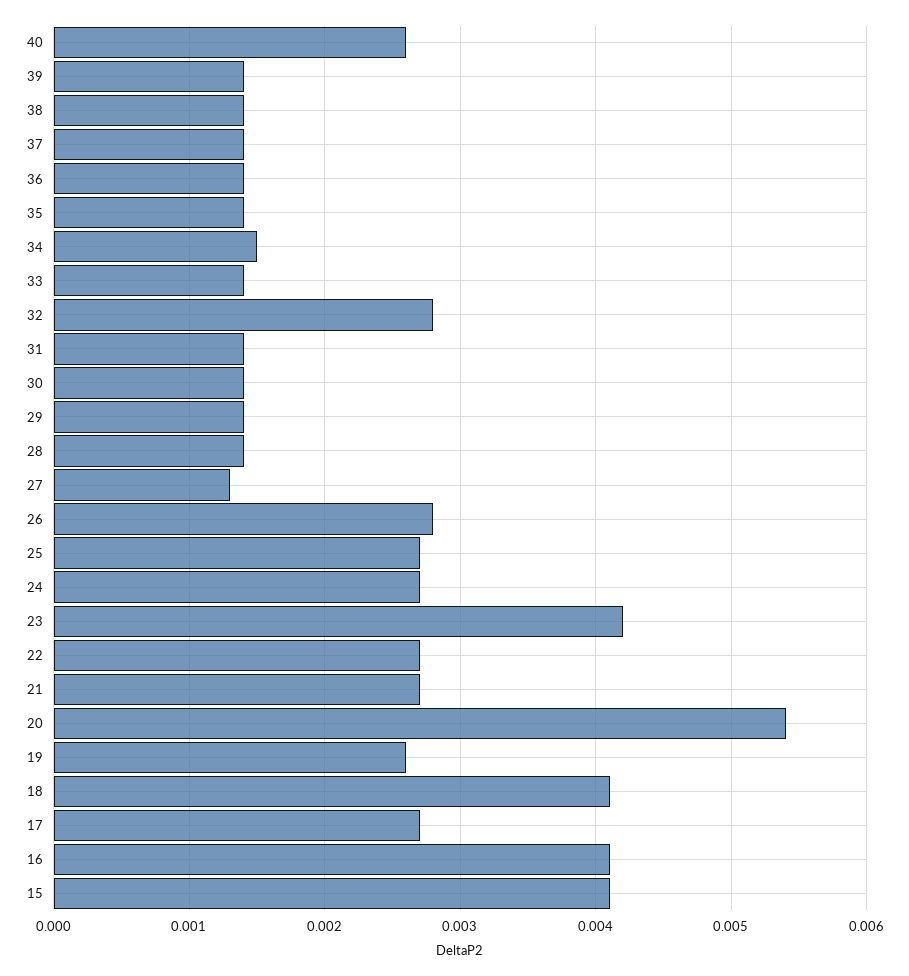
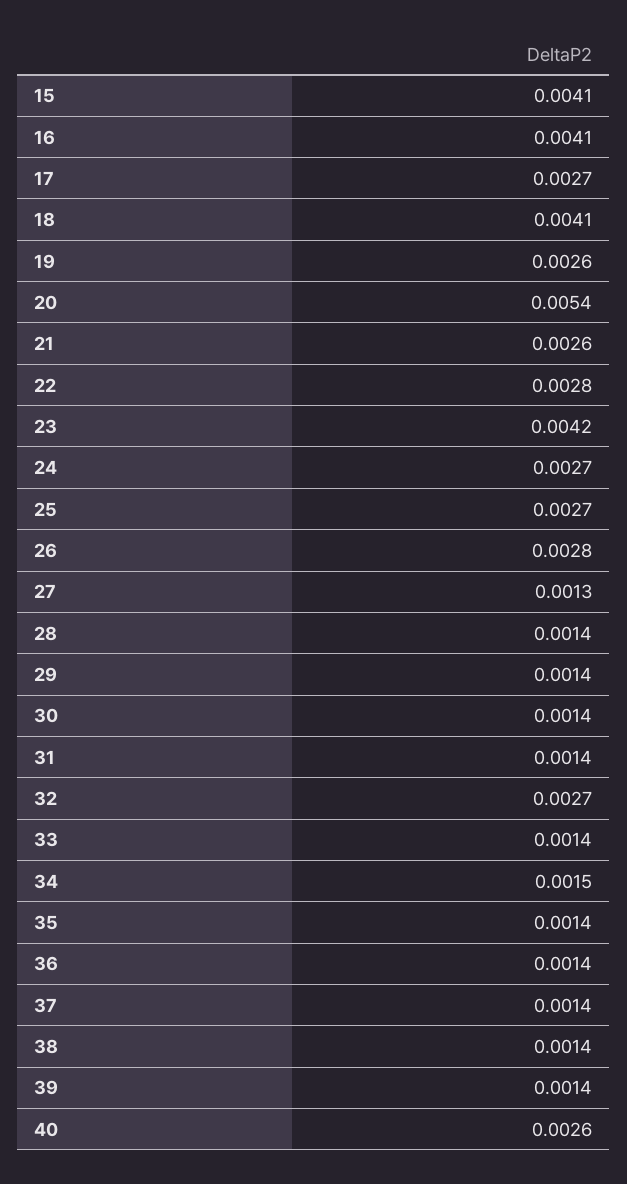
  {
    "40": 0.0026,
    "39": 0.0014,
    "38": 0.0014,
    "37": 0.0014,
    "36": 0.0014,
    "35": 0.0014,
    "34": 0.0015,
    "33": 0.0014,
-   "32": 0.0028,
+   "32": 0.0027,
    "31": 0.0014,
    "30": 0.0014,
    "29": 0.0014,
    "28": 0.0014,
    "27": 0.0013,
    "26": 0.0028,
    "25": 0.0027,
    "24": 0.0027,
    "23": 0.0042,
-   "22": 0.0027,
+   "22": 0.0028,
-   "21": 0.0027,
+   "21": 0.0026,
    "20": 0.0054,
    "19": 0.0026,
    "18": 0.0041,
    "17": 0.0027,
    "16": 0.0041,
    "15": 0.0041
  }

